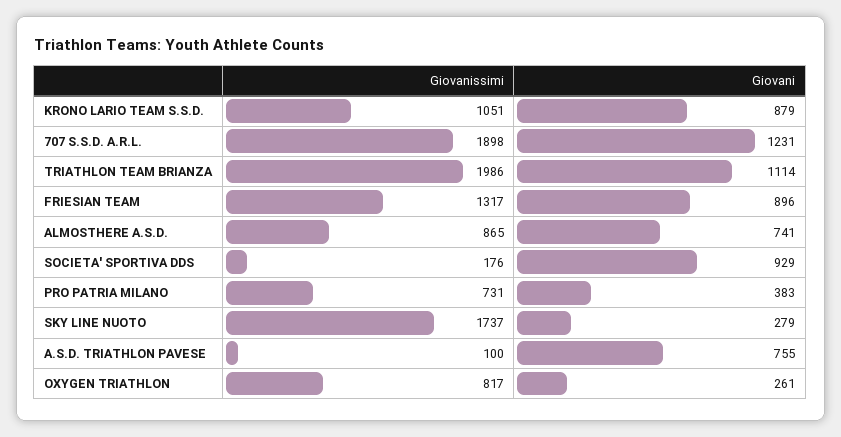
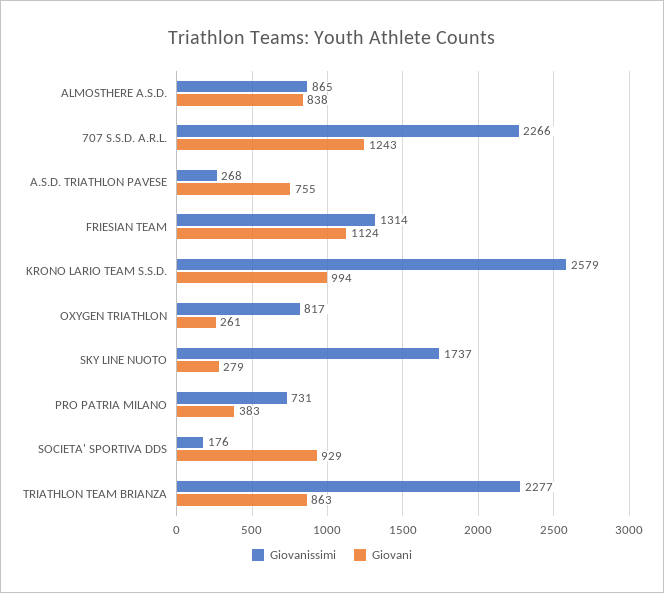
  {
    "Giovanissimi": {
-     "KRONO LARIO TEAM S.S.D.": 1051,
+     "KRONO LARIO TEAM S.S.D.": 2579,
-     "707 S.S.D. A.R.L.": 1898,
+     "707 S.S.D. A.R.L.": 2266,
-     "TRIATHLON TEAM BRIANZA": 1986,
+     "TRIATHLON TEAM BRIANZA": 2277,
-     "FRIESIAN TEAM": 1317,
+     "FRIESIAN TEAM": 1314,
      "ALMOSTHERE A.S.D.": 865,
      "SOCIETA' SPORTIVA DDS": 176,
      "PRO PATRIA MILANO": 731,
      "SKY LINE NUOTO": 1737,
-     "A.S.D. TRIATHLON PAVESE": 100,
+     "A.S.D. TRIATHLON PAVESE": 268,
      "OXYGEN TRIATHLON": 817
    },
    "Giovani": {
-     "KRONO LARIO TEAM S.S.D.": 879,
+     "KRONO LARIO TEAM S.S.D.": 994,
-     "707 S.S.D. A.R.L.": 1231,
+     "707 S.S.D. A.R.L.": 1243,
-     "TRIATHLON TEAM BRIANZA": 1114,
+     "TRIATHLON TEAM BRIANZA": 863,
-     "FRIESIAN TEAM": 896,
+     "FRIESIAN TEAM": 1124,
-     "ALMOSTHERE A.S.D.": 741,
+     "ALMOSTHERE A.S.D.": 838,
      "SOCIETA' SPORTIVA DDS": 929,
      "PRO PATRIA MILANO": 383,
      "SKY LINE NUOTO": 279,
      "A.S.D. TRIATHLON PAVESE": 755,
      "OXYGEN TRIATHLON": 261
    }
  }

